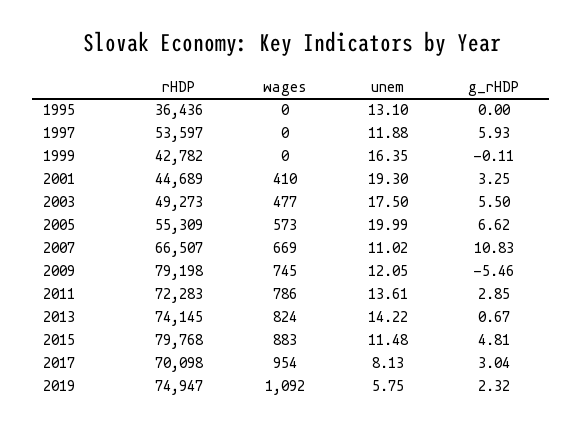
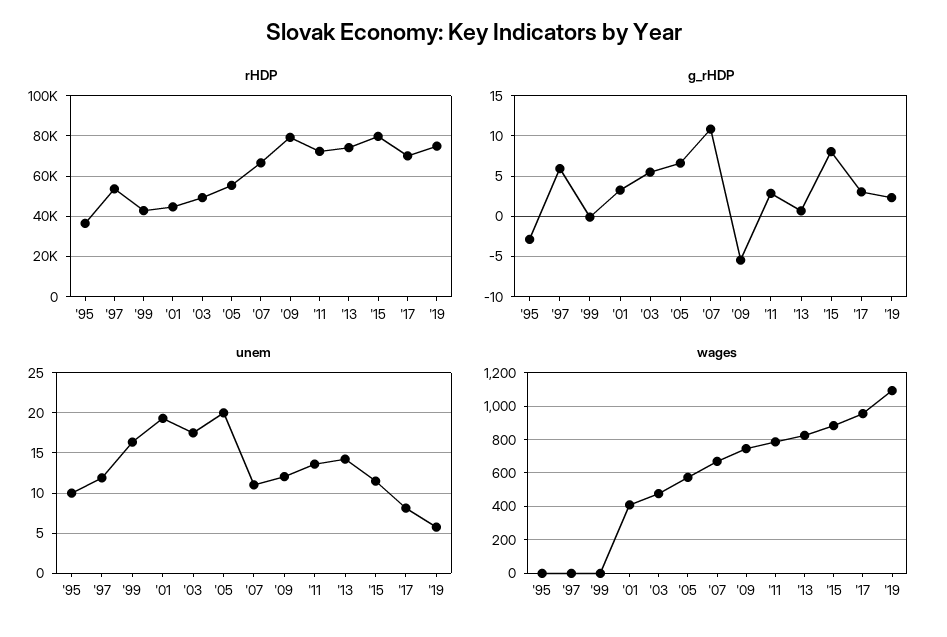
  {
    "rHDP": {
      "1995": 36436,
      "1997": 53597,
      "1999": 42782,
      "2001": 44689,
      "2003": 49273,
      "2005": 55309,
      "2007": 66507,
      "2009": 79198,
      "2011": 72283,
      "2013": 74145,
      "2015": 79768,
      "2017": 70098,
      "2019": 74947
    },
    "wages": {
      "1995": 0,
      "1997": 0,
      "1999": 0,
      "2001": 410,
      "2003": 477,
      "2005": 573,
      "2007": 669,
      "2009": 745,
      "2011": 786,
      "2013": 824,
      "2015": 883,
      "2017": 954,
      "2019": 1092
    },
    "unem": {
-     "1995": 13.1,
+     "1995": 10,
      "1997": 11.88,
      "1999": 16.35,
      "2001": 19.3,
      "2003": 17.5,
      "2005": 19.99,
      "2007": 11.02,
      "2009": 12.05,
      "2011": 13.61,
      "2013": 14.22,
      "2015": 11.48,
      "2017": 8.13,
      "2019": 5.75
    },
    "g_rHDP": {
-     "1995": 0,
+     "1995": -3,
      "1997": 5.93,
      "1999": -0.11,
      "2001": 3.25,
      "2003": 5.5,
      "2005": 6.62,
      "2007": 10.83,
      "2009": -5.46,
      "2011": 2.85,
      "2013": 0.67,
-     "2015": 4.81,
+     "2015": 8,
      "2017": 3.04,
      "2019": 2.32
    }
  }

